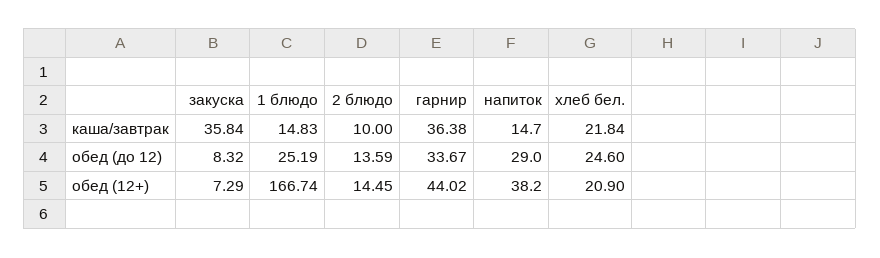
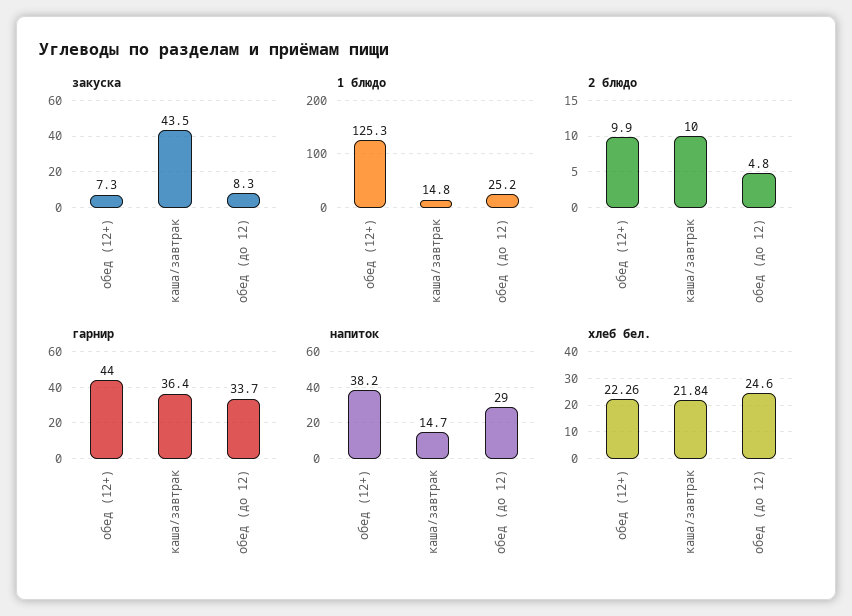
  {
    "закуска": {
-     "каша/завтрак": 35.84,
+     "каша/завтрак": 43.5,
      "обед (до 12)": 8.32,
      "обед (12+)": 7.29
    },
    "1 блюдо": {
      "каша/завтрак": 14.83,
      "обед (до 12)": 25.19,
-     "обед (12+)": 166.74
+     "обед (12+)": 125.3
    },
    "2 блюдо": {
      "каша/завтрак": 10,
-     "обед (до 12)": 13.59,
+     "обед (до 12)": 4.8,
-     "обед (12+)": 14.45
+     "обед (12+)": 9.9
    },
    "гарнир": {
      "каша/завтрак": 36.38,
      "обед (до 12)": 33.67,
      "обед (12+)": 44.02
    },
    "напиток": {
      "каша/завтрак": 14.7,
      "обед (до 12)": 29,
      "обед (12+)": 38.2
    },
    "хлеб бел.": {
      "каша/завтрак": 21.84,
      "обед (до 12)": 24.6,
-     "обед (12+)": 20.9
+     "обед (12+)": 22.26
    }
  }

